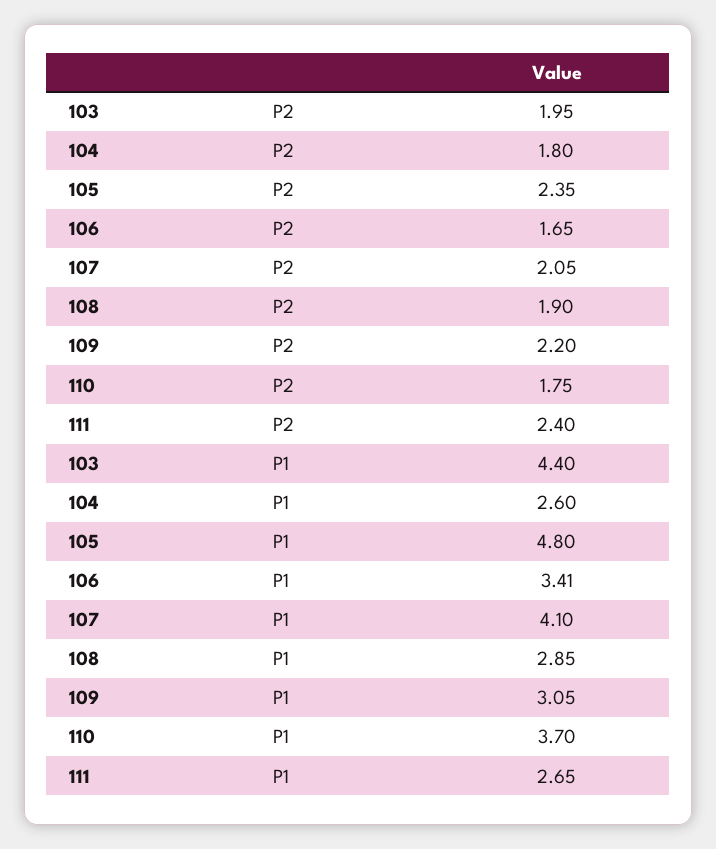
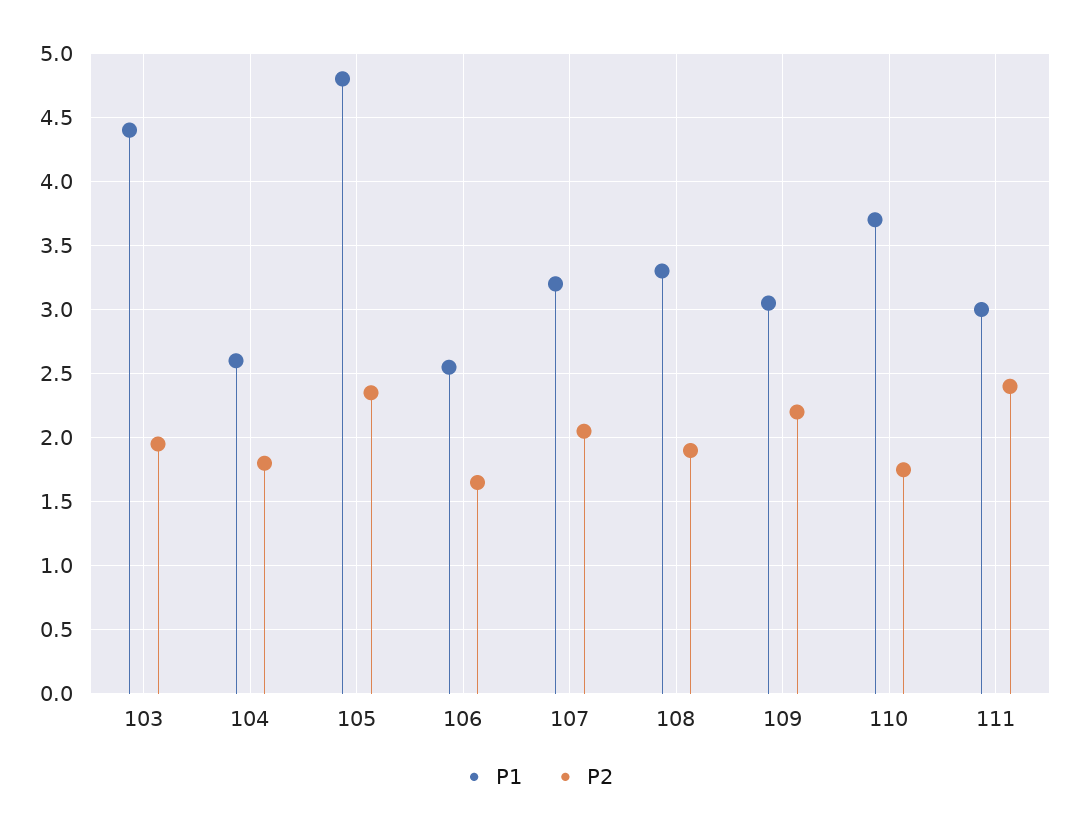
  {
    "P2": {
      "103": 1.95,
      "104": 1.8,
      "105": 2.35,
      "106": 1.65,
      "107": 2.05,
      "108": 1.9,
      "109": 2.2,
      "110": 1.75,
      "111": 2.4
    },
    "P1": {
      "103": 4.4,
      "104": 2.6,
      "105": 4.8,
-     "106": 3.41,
+     "106": 2.55,
-     "107": 4.1,
+     "107": 3.2,
-     "108": 2.85,
+     "108": 3.3,
      "109": 3.05,
      "110": 3.7,
-     "111": 2.65
+     "111": 3
    }
  }

